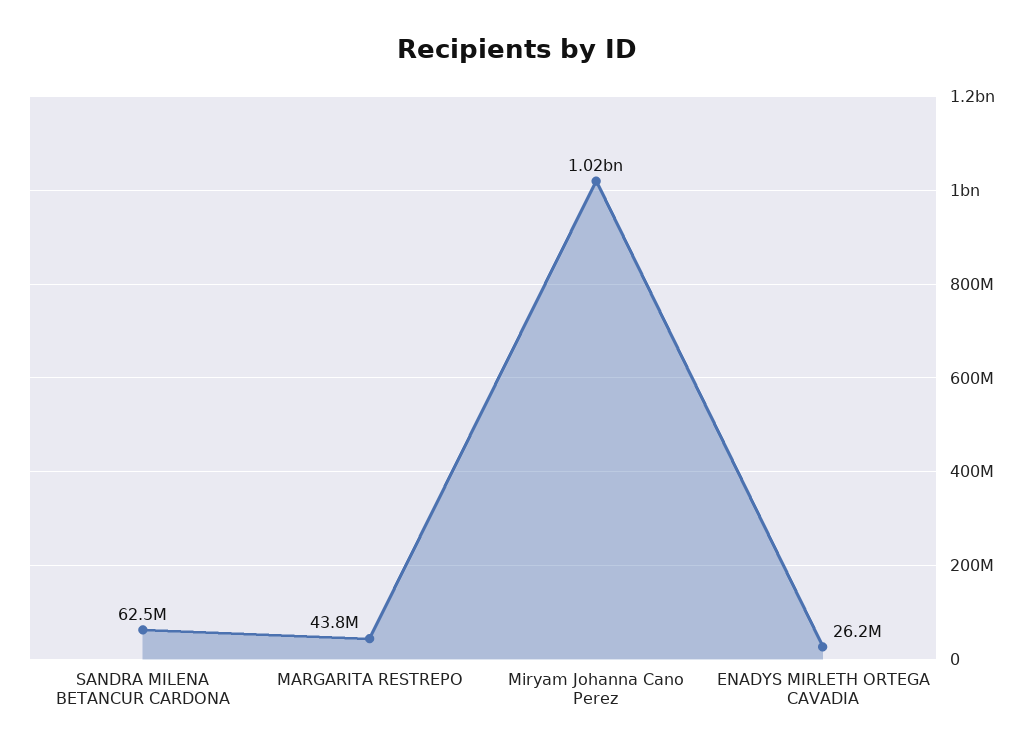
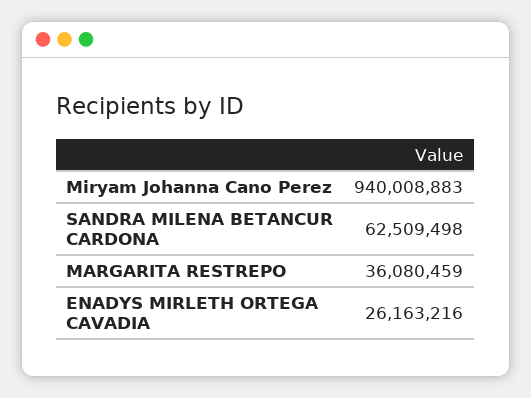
  {
    "SANDRA MILENA BETANCUR CARDONA": 62509498,
-   "MARGARITA RESTREPO": 43800000,
+   "MARGARITA RESTREPO": 36080459,
-   "Miryam Johanna Cano Perez": 1020000000,
+   "Miryam Johanna Cano Perez": 940008883,
    "ENADYS MIRLETH ORTEGA CAVADIA": 26163216
  }

